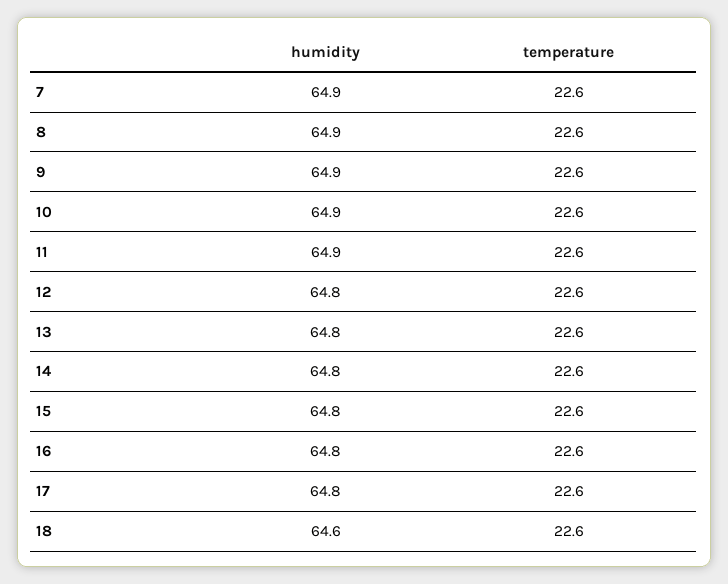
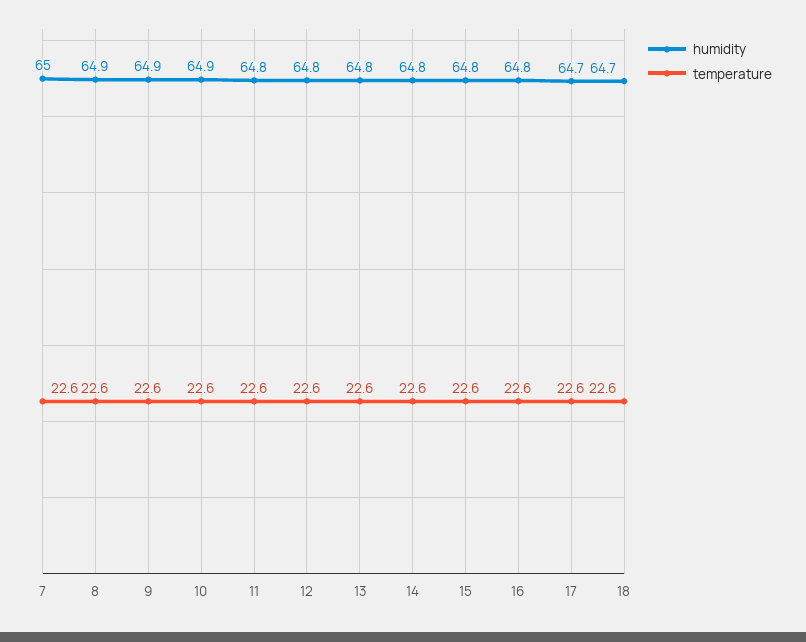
  {
    "humidity": {
-     "7": 64.9,
+     "7": 65,
      "8": 64.9,
      "9": 64.9,
      "10": 64.9,
-     "11": 64.9,
+     "11": 64.8,
      "12": 64.8,
      "13": 64.8,
      "14": 64.8,
      "15": 64.8,
      "16": 64.8,
-     "17": 64.8,
+     "17": 64.7,
-     "18": 64.6
+     "18": 64.7
    },
    "temperature": {
      "7": 22.6,
      "8": 22.6,
      "9": 22.6,
      "10": 22.6,
      "11": 22.6,
      "12": 22.6,
      "13": 22.6,
      "14": 22.6,
      "15": 22.6,
      "16": 22.6,
      "17": 22.6,
      "18": 22.6
    }
  }

